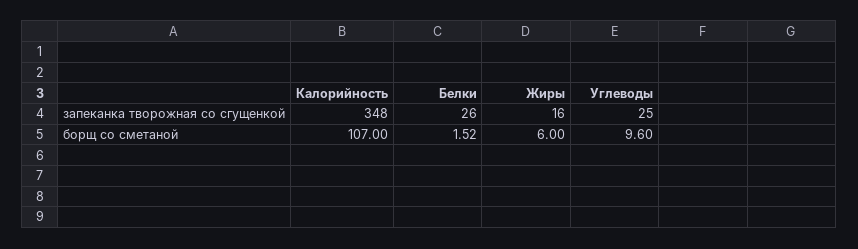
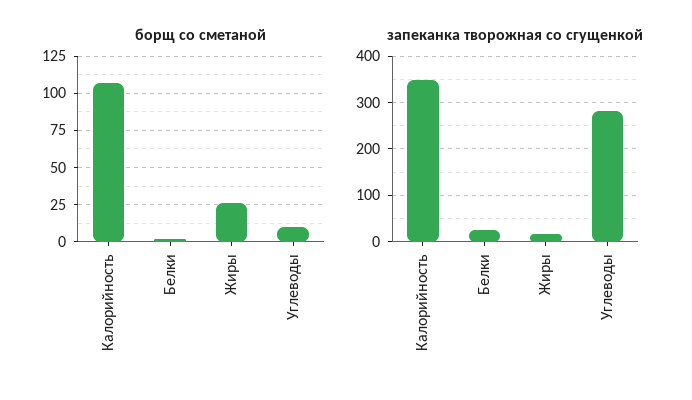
  {
    "запеканка творожная со сгущенкой": {
      "Калорийность": 348,
      "Белки": 26,
      "Жиры": 16,
-     "Углеводы": 25
+     "Углеводы": 280
    },
    "борщ со сметаной": {
      "Калорийность": 107,
      "Белки": 1.52,
-     "Жиры": 6,
+     "Жиры": 25,
      "Углеводы": 9.6
    }
  }

